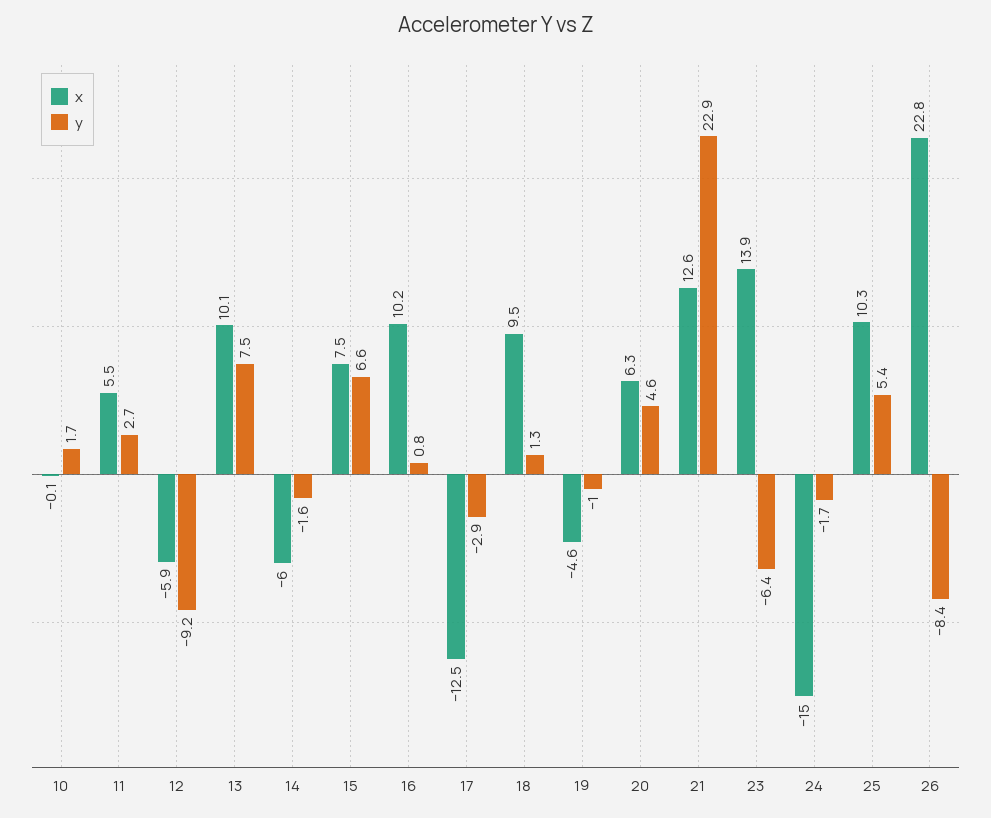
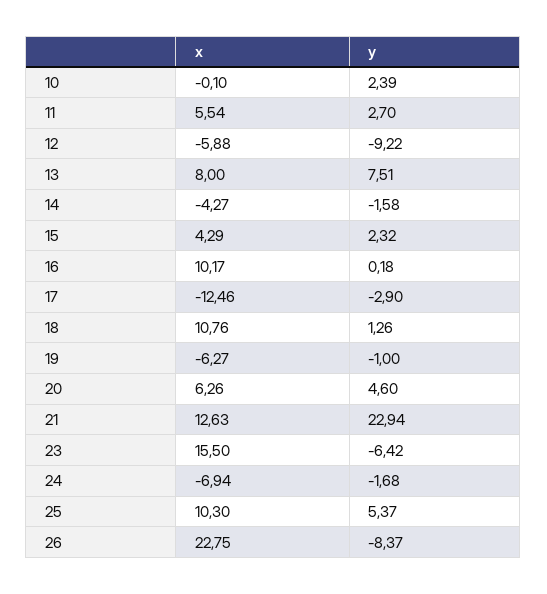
  {
    "x": {
      "10": -0.1,
      "11": 5.54,
      "12": -5.88,
-     "13": 10.1,
+     "13": 8,
-     "14": -6,
+     "14": -4.27,
-     "15": 7.5,
+     "15": 4.29,
      "16": 10.17,
      "17": -12.46,
-     "18": 9.5,
+     "18": 10.76,
-     "19": -4.6,
+     "19": -6.27,
      "20": 6.26,
      "21": 12.63,
-     "23": 13.9,
+     "23": 15.5,
-     "24": -15,
+     "24": -6.94,
      "25": 10.3,
      "26": 22.75
    },
    "y": {
-     "10": 1.7,
+     "10": 2.39,
      "11": 2.7,
      "12": -9.22,
      "13": 7.51,
      "14": -1.58,
-     "15": 6.6,
+     "15": 2.32,
-     "16": 0.8,
+     "16": 0.18,
      "17": -2.9,
      "18": 1.26,
      "19": -1,
      "20": 4.6,
      "21": 22.94,
      "23": -6.42,
      "24": -1.68,
      "25": 5.37,
      "26": -8.37
    }
  }

